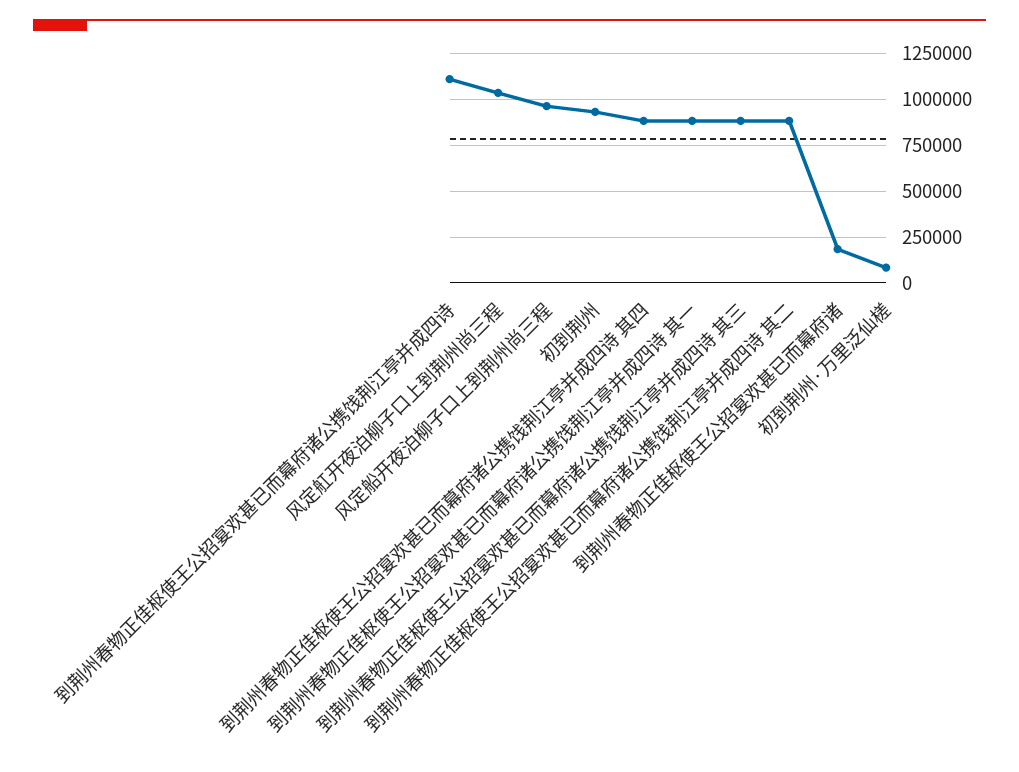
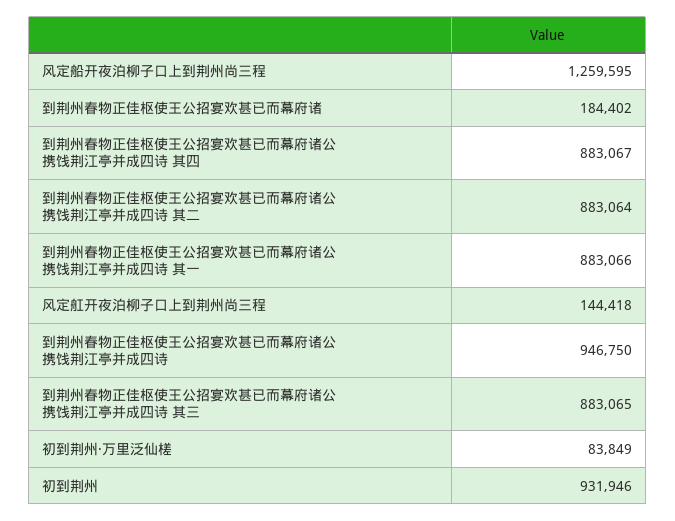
  {
-   "到荆州春物正佳枢使王公招宴欢甚已而幕府诸公携饯荆江亭并成四诗": 1100000,
+   "到荆州春物正佳枢使王公招宴欢甚已而幕府诸公携饯荆江亭并成四诗": 946750,
-   "风定舡开夜泊柳子口上到荆州尚三程": 1050000,
+   "风定舡开夜泊柳子口上到荆州尚三程": 144418,
-   "风定船开夜泊柳子口上到荆州尚三程": 950000,
+   "风定船开夜泊柳子口上到荆州尚三程": 1259595,
    "初到荆州": 931946,
    "到荆州春物正佳枢使王公招宴欢甚已而幕府诸公携饯荆江亭并成四诗 其四": 883067,
    "到荆州春物正佳枢使王公招宴欢甚已而幕府诸公携饯荆江亭并成四诗 其一": 883066,
    "到荆州春物正佳枢使王公招宴欢甚已而幕府诸公携饯荆江亭并成四诗 其三": 883065,
    "到荆州春物正佳枢使王公招宴欢甚已而幕府诸公携饯荆江亭并成四诗 其二": 883064,
    "到荆州春物正佳枢使王公招宴欢甚已而幕府诸": 184402,
    "初到荆州·万里泛仙槎": 83849
  }

